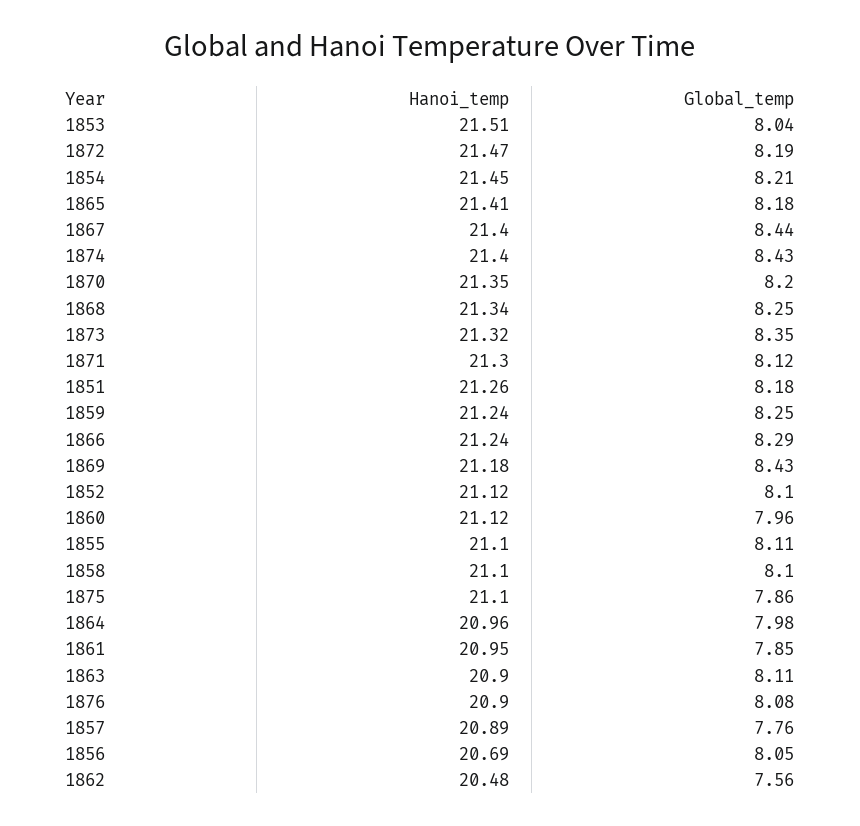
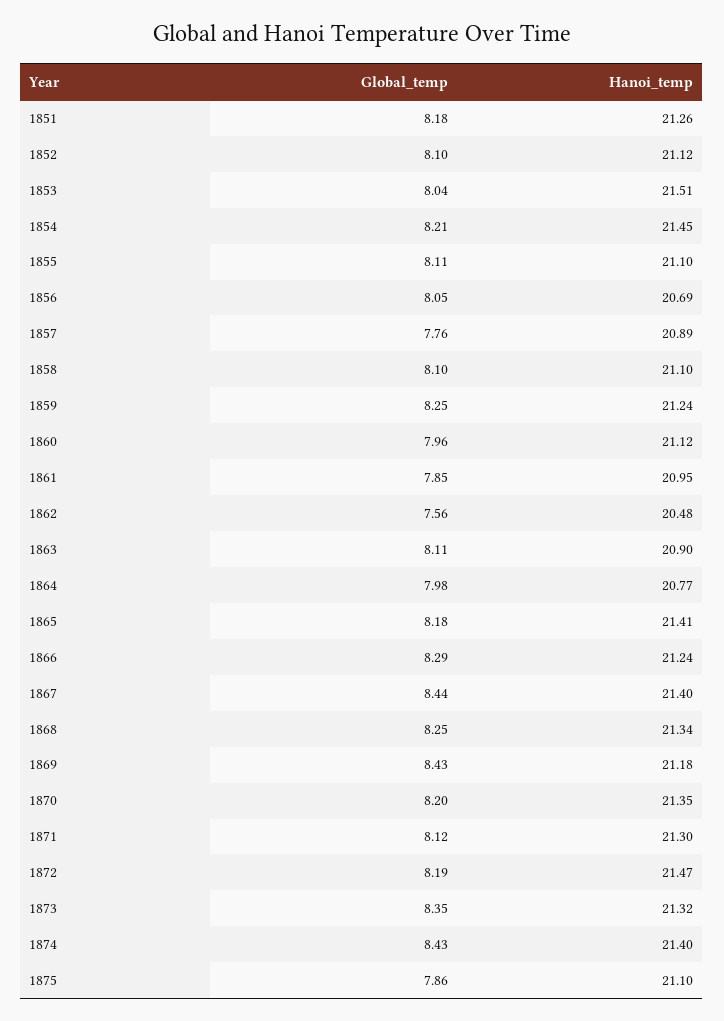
  {
    "Hanoi_temp": {
      "1853": 21.51,
      "1872": 21.47,
      "1854": 21.45,
      "1865": 21.41,
      "1867": 21.4,
      "1874": 21.4,
      "1870": 21.35,
      "1868": 21.34,
      "1873": 21.32,
      "1871": 21.3,
      "1851": 21.26,
      "1859": 21.24,
      "1866": 21.24,
      "1869": 21.18,
      "1852": 21.12,
      "1860": 21.12,
      "1855": 21.1,
      "1858": 21.1,
      "1875": 21.1,
-     "1864": 20.96,
+     "1864": 20.77,
      "1861": 20.95,
      "1863": 20.9,
-     "1876": 20.9,
      "1857": 20.89,
      "1856": 20.69,
      "1862": 20.48
    },
    "Global_temp": {
      "1853": 8.04,
      "1872": 8.19,
      "1854": 8.21,
      "1865": 8.18,
      "1867": 8.44,
      "1874": 8.43,
      "1870": 8.2,
      "1868": 8.25,
      "1873": 8.35,
      "1871": 8.12,
      "1851": 8.18,
      "1859": 8.25,
      "1866": 8.29,
      "1869": 8.43,
      "1852": 8.1,
      "1860": 7.96,
      "1855": 8.11,
      "1858": 8.1,
      "1875": 7.86,
      "1864": 7.98,
      "1861": 7.85,
      "1863": 8.11,
-     "1876": 8.08,
      "1857": 7.76,
      "1856": 8.05,
      "1862": 7.56
    }
  }

